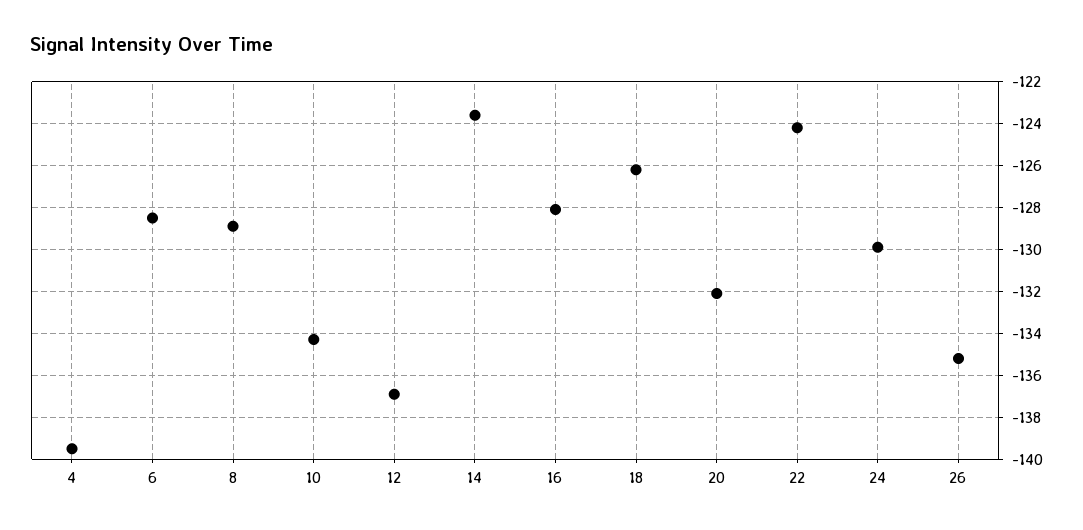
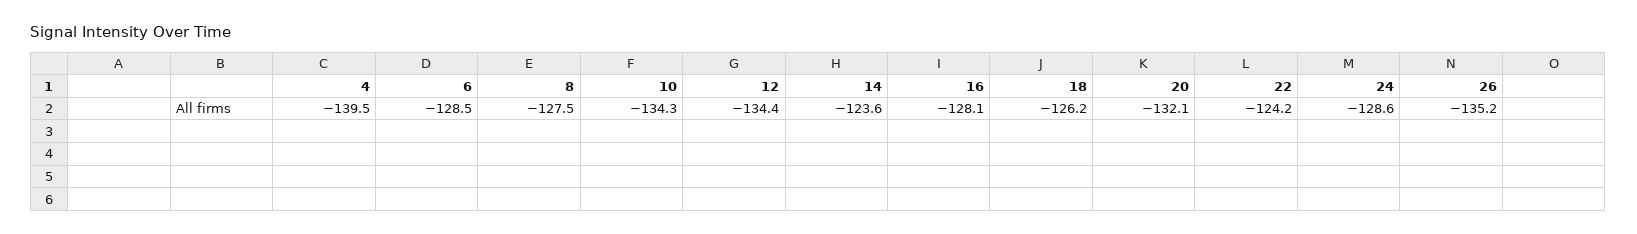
  {
    "4": -139.5,
    "6": -128.5,
-   "8": -129,
+   "8": -127.5,
    "10": -134.3,
-   "12": -137,
+   "12": -134.4,
    "14": -123.6,
    "16": -128.1,
    "18": -126.2,
    "20": -132.1,
    "22": -124.2,
-   "24": -130,
+   "24": -128.6,
    "26": -135.2
  }

